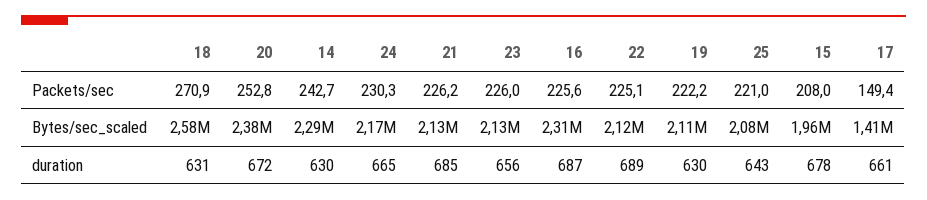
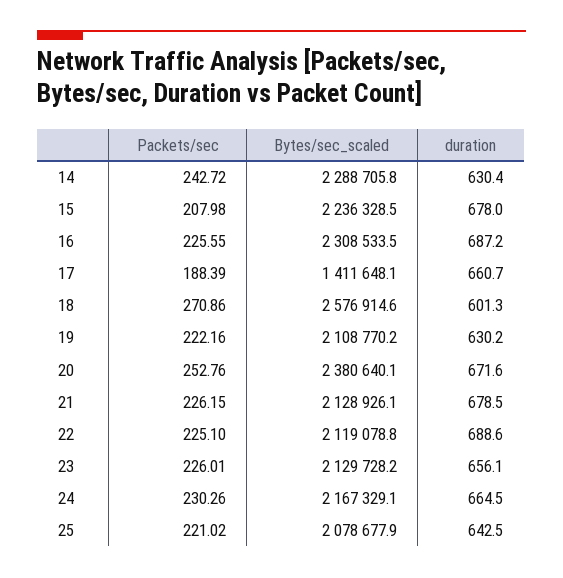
  {
    "18": {
      "Packets/sec": 270.86,
      "Bytes/sec_scaled": 2576914.6,
-     "duration": 631
+     "duration": 601.3
    },
    "20": {
      "Packets/sec": 252.76,
      "Bytes/sec_scaled": 2380640.1,
      "duration": 671.6
    },
    "14": {
      "Packets/sec": 242.72,
      "Bytes/sec_scaled": 2288705.8,
      "duration": 630.4
    },
    "24": {
      "Packets/sec": 230.26,
      "Bytes/sec_scaled": 2167329.1,
      "duration": 664.5
    },
    "21": {
      "Packets/sec": 226.15,
      "Bytes/sec_scaled": 2128926.1,
-     "duration": 685
+     "duration": 678.5
    },
    "23": {
      "Packets/sec": 226.01,
      "Bytes/sec_scaled": 2129728.2,
      "duration": 656.1
    },
    "16": {
      "Packets/sec": 225.55,
      "Bytes/sec_scaled": 2308533.5,
      "duration": 687.2
    },
    "22": {
      "Packets/sec": 225.1,
      "Bytes/sec_scaled": 2119078.8,
      "duration": 688.6
    },
    "19": {
      "Packets/sec": 222.16,
      "Bytes/sec_scaled": 2108770.2,
      "duration": 630.2
    },
    "25": {
      "Packets/sec": 221.02,
      "Bytes/sec_scaled": 2078677.9,
      "duration": 642.5
    },
    "15": {
      "Packets/sec": 207.98,
-     "Bytes/sec_scaled": 1960000,
+     "Bytes/sec_scaled": 2236328.5,
      "duration": 678
    },
    "17": {
-     "Packets/sec": 149.4,
+     "Packets/sec": 188.39,
      "Bytes/sec_scaled": 1411648.1,
      "duration": 660.7
    }
  }

